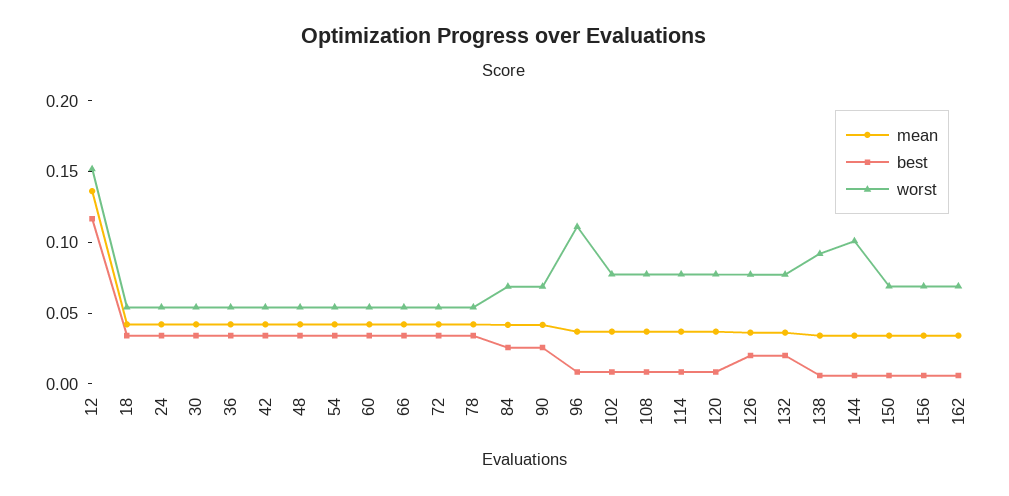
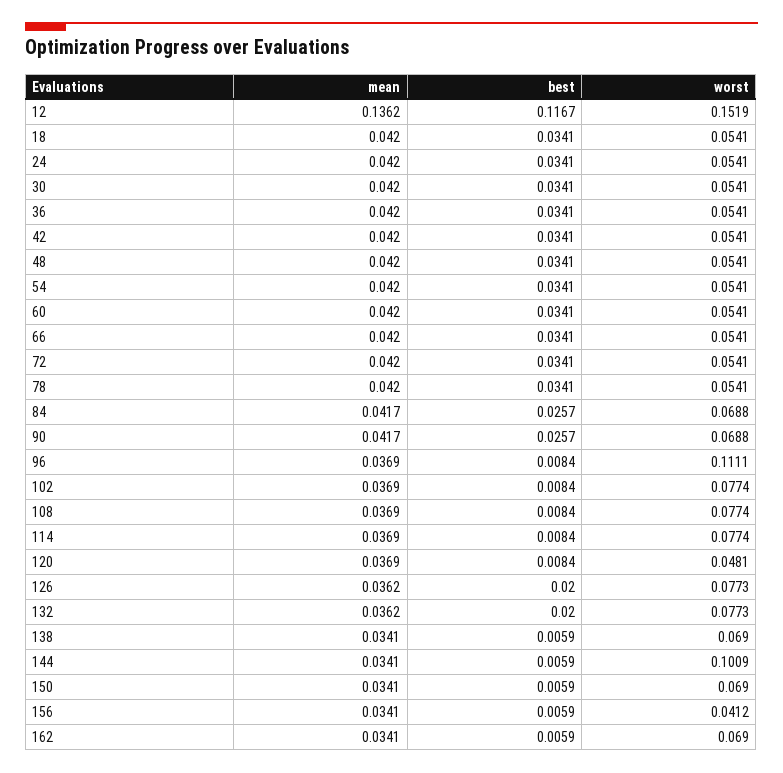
  {
    "mean": {
      "12": 0.1362,
      "18": 0.042,
      "24": 0.042,
      "30": 0.042,
      "36": 0.042,
      "42": 0.042,
      "48": 0.042,
      "54": 0.042,
      "60": 0.042,
      "66": 0.042,
      "72": 0.042,
      "78": 0.042,
      "84": 0.0417,
      "90": 0.0417,
      "96": 0.0369,
      "102": 0.0369,
      "108": 0.0369,
      "114": 0.0369,
      "120": 0.0369,
      "126": 0.0362,
      "132": 0.0362,
      "138": 0.0341,
      "144": 0.0341,
      "150": 0.0341,
      "156": 0.0341,
      "162": 0.0341
    },
    "best": {
      "12": 0.1167,
      "18": 0.0341,
      "24": 0.0341,
      "30": 0.0341,
      "36": 0.0341,
      "42": 0.0341,
      "48": 0.0341,
      "54": 0.0341,
      "60": 0.0341,
      "66": 0.0341,
      "72": 0.0341,
      "78": 0.0341,
      "84": 0.0257,
      "90": 0.0257,
      "96": 0.0084,
      "102": 0.0084,
      "108": 0.0084,
      "114": 0.0084,
      "120": 0.0084,
      "126": 0.02,
      "132": 0.02,
      "138": 0.0059,
      "144": 0.0059,
      "150": 0.0059,
      "156": 0.0059,
      "162": 0.0059
    },
    "worst": {
      "12": 0.1519,
      "18": 0.0541,
      "24": 0.0541,
      "30": 0.0541,
      "36": 0.0541,
      "42": 0.0541,
      "48": 0.0541,
      "54": 0.0541,
      "60": 0.0541,
      "66": 0.0541,
      "72": 0.0541,
      "78": 0.0541,
      "84": 0.0688,
      "90": 0.0688,
      "96": 0.1111,
      "102": 0.0774,
      "108": 0.0774,
      "114": 0.0774,
-     "120": 0.08,
+     "120": 0.0481,
      "126": 0.0773,
      "132": 0.0773,
-     "138": 0.09,
+     "138": 0.069,
      "144": 0.1009,
      "150": 0.069,
-     "156": 0.07,
+     "156": 0.0412,
      "162": 0.069
    }
  }

